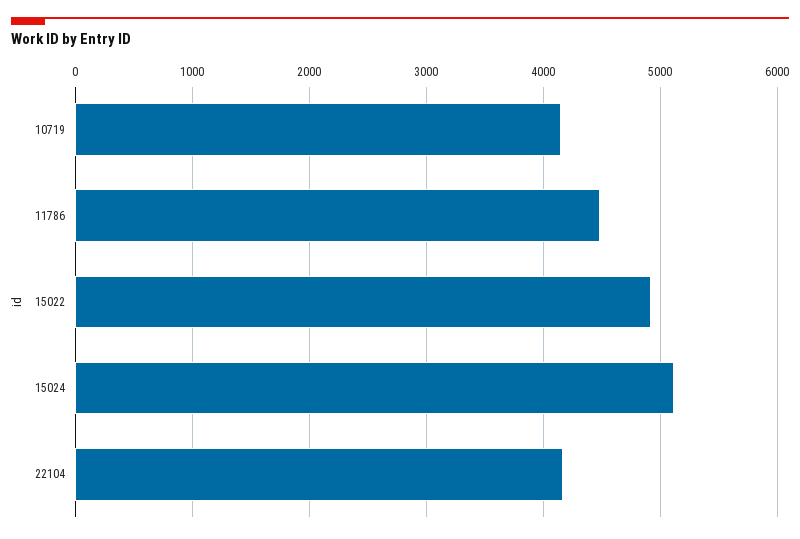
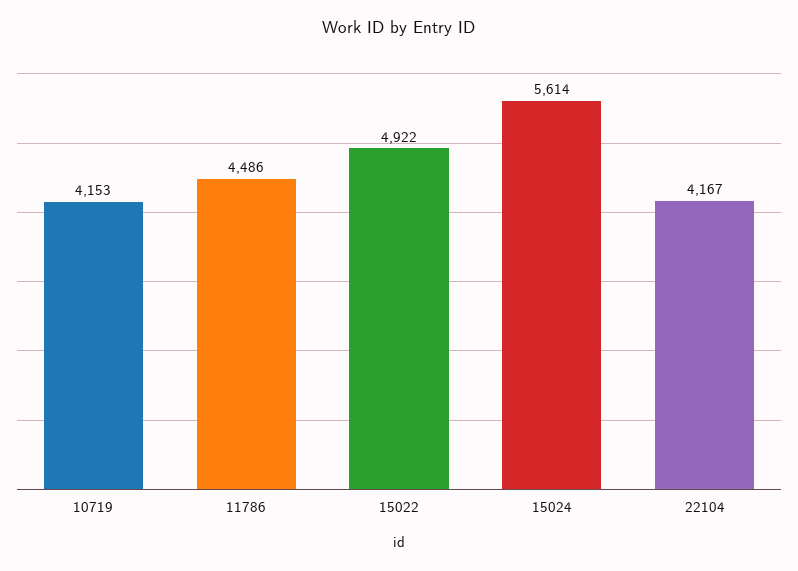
  {
    "10719": 4153,
    "11786": 4486,
    "15022": 4922,
-   "15024": 5100,
+   "15024": 5614,
    "22104": 4167
  }

